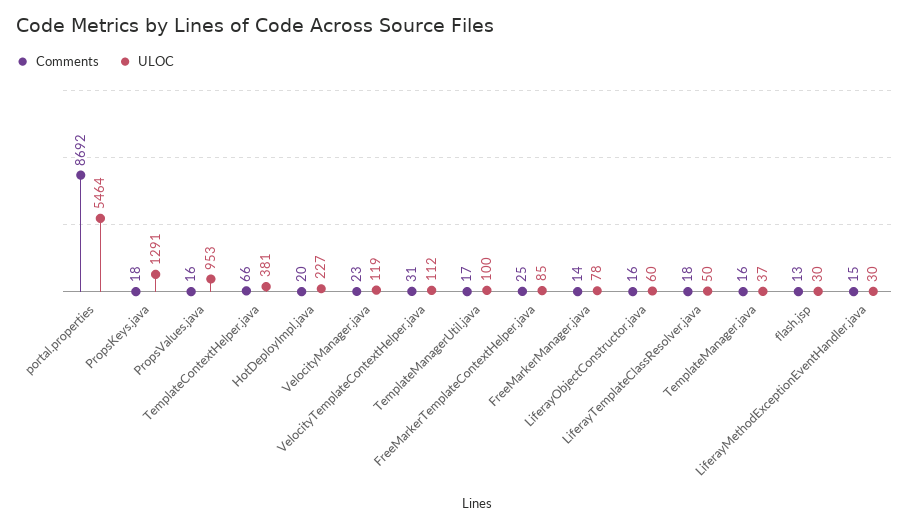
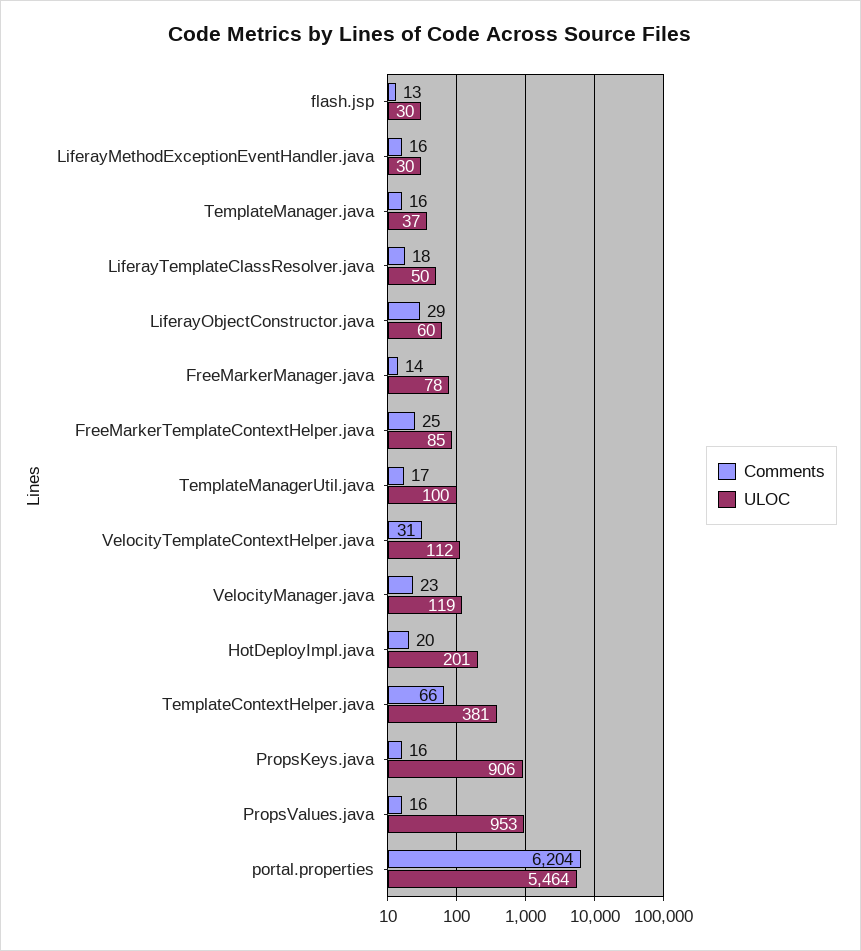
  {
    "Comments": {
-     "portal.properties": 8692,
+     "portal.properties": 6204,
-     "PropsKeys.java": 18,
+     "PropsKeys.java": 16,
      "PropsValues.java": 16,
      "TemplateContextHelper.java": 66,
      "HotDeployImpl.java": 20,
      "VelocityManager.java": 23,
      "VelocityTemplateContextHelper.java": 31,
      "TemplateManagerUtil.java": 17,
      "FreeMarkerTemplateContextHelper.java": 25,
      "FreeMarkerManager.java": 14,
-     "LiferayObjectConstructor.java": 16,
+     "LiferayObjectConstructor.java": 29,
      "LiferayTemplateClassResolver.java": 18,
      "TemplateManager.java": 16,
      "flash.jsp": 13,
-     "LiferayMethodExceptionEventHandler.java": 15
+     "LiferayMethodExceptionEventHandler.java": 16
    },
    "ULOC": {
      "portal.properties": 5464,
-     "PropsKeys.java": 1291,
+     "PropsKeys.java": 906,
      "PropsValues.java": 953,
      "TemplateContextHelper.java": 381,
-     "HotDeployImpl.java": 227,
+     "HotDeployImpl.java": 201,
      "VelocityManager.java": 119,
      "VelocityTemplateContextHelper.java": 112,
      "TemplateManagerUtil.java": 100,
      "FreeMarkerTemplateContextHelper.java": 85,
      "FreeMarkerManager.java": 78,
      "LiferayObjectConstructor.java": 60,
      "LiferayTemplateClassResolver.java": 50,
      "TemplateManager.java": 37,
      "flash.jsp": 30,
      "LiferayMethodExceptionEventHandler.java": 30
    }
  }

